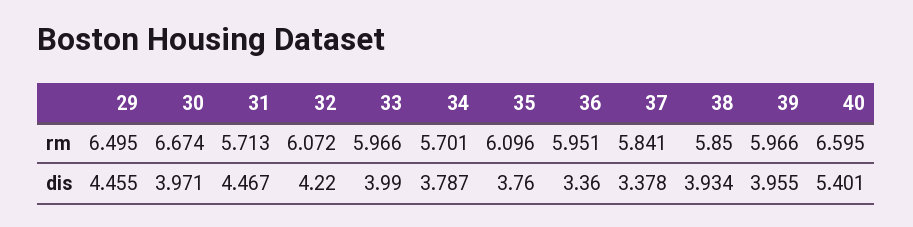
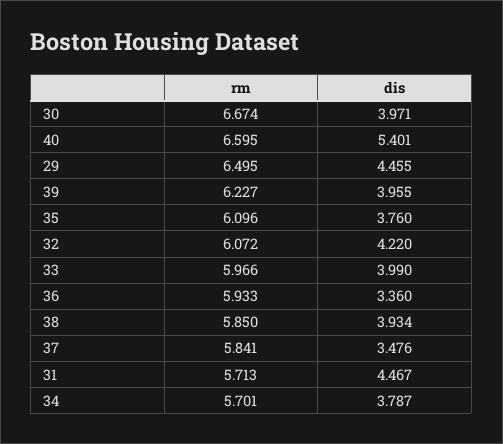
  {
    "29": {
      "rm": 6.495,
      "dis": 4.455
    },
    "30": {
      "rm": 6.674,
      "dis": 3.971
    },
    "31": {
      "rm": 5.713,
      "dis": 4.467
    },
    "32": {
      "rm": 6.072,
      "dis": 4.22
    },
    "33": {
      "rm": 5.966,
      "dis": 3.99
    },
    "34": {
      "rm": 5.701,
      "dis": 3.787
    },
    "35": {
      "rm": 6.096,
      "dis": 3.76
    },
    "36": {
-     "rm": 5.951,
+     "rm": 5.933,
      "dis": 3.36
    },
    "37": {
      "rm": 5.841,
-     "dis": 3.378
+     "dis": 3.476
    },
    "38": {
      "rm": 5.85,
      "dis": 3.934
    },
    "39": {
-     "rm": 5.966,
+     "rm": 6.227,
      "dis": 3.955
    },
    "40": {
      "rm": 6.595,
      "dis": 5.401
    }
  }

